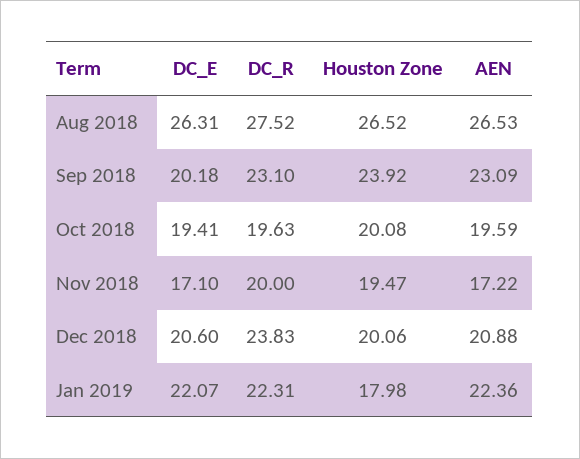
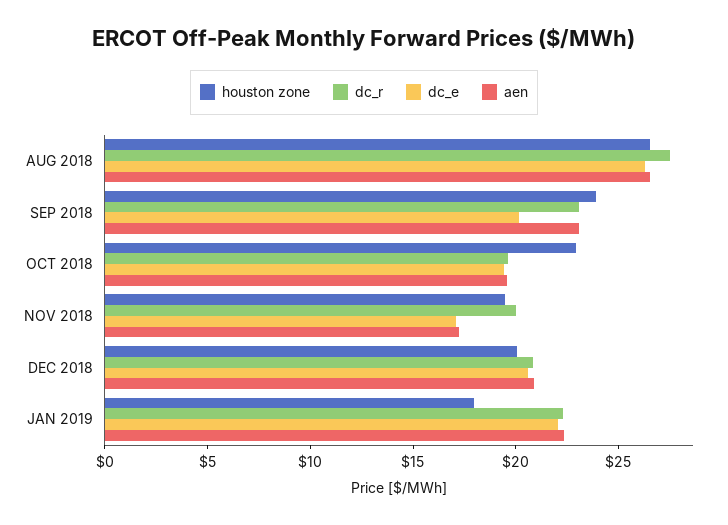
  {
    "DC_E": {
      "Aug 2018": 26.31,
      "Sep 2018": 20.18,
      "Oct 2018": 19.41,
      "Nov 2018": 17.1,
      "Dec 2018": 20.6,
      "Jan 2019": 22.07
    },
    "DC_R": {
      "Aug 2018": 27.52,
      "Sep 2018": 23.1,
      "Oct 2018": 19.63,
      "Nov 2018": 20,
-     "Dec 2018": 23.83,
+     "Dec 2018": 21,
      "Jan 2019": 22.31
    },
    "Houston Zone": {
      "Aug 2018": 26.52,
      "Sep 2018": 23.92,
-     "Oct 2018": 20.08,
+     "Oct 2018": 23,
      "Nov 2018": 19.47,
      "Dec 2018": 20.06,
      "Jan 2019": 17.98
    },
    "AEN": {
      "Aug 2018": 26.53,
      "Sep 2018": 23.09,
      "Oct 2018": 19.59,
      "Nov 2018": 17.22,
      "Dec 2018": 20.88,
      "Jan 2019": 22.36
    }
  }

